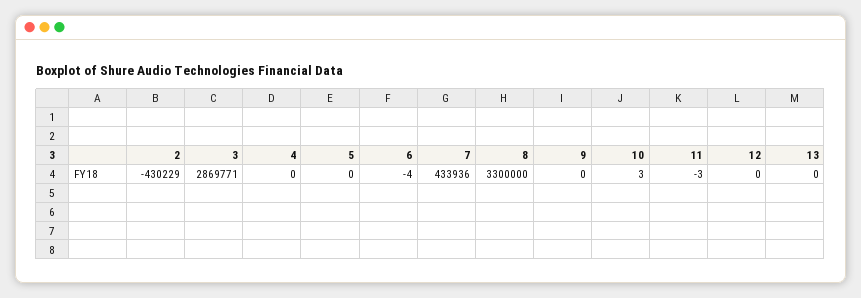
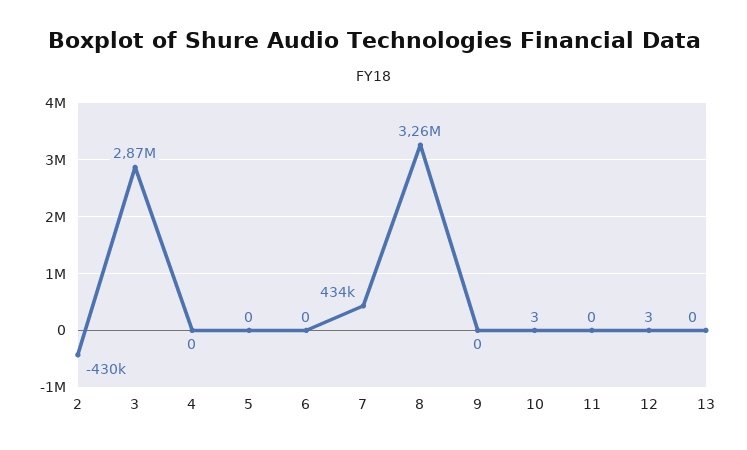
  {
    "2": -430229,
    "3": 2869771,
    "4": 0,
    "5": 0,
-   "6": -4,
+   "6": 0,
    "7": 433936,
-   "8": 3300000,
+   "8": 3260000,
    "9": 0,
    "10": 3,
-   "11": -3,
+   "11": 0,
-   "12": 0,
+   "12": 3,
    "13": 0
  }

